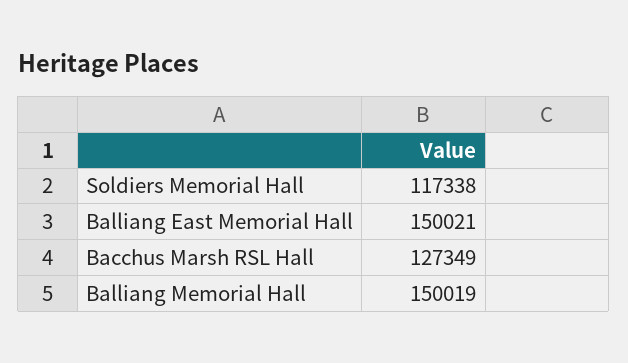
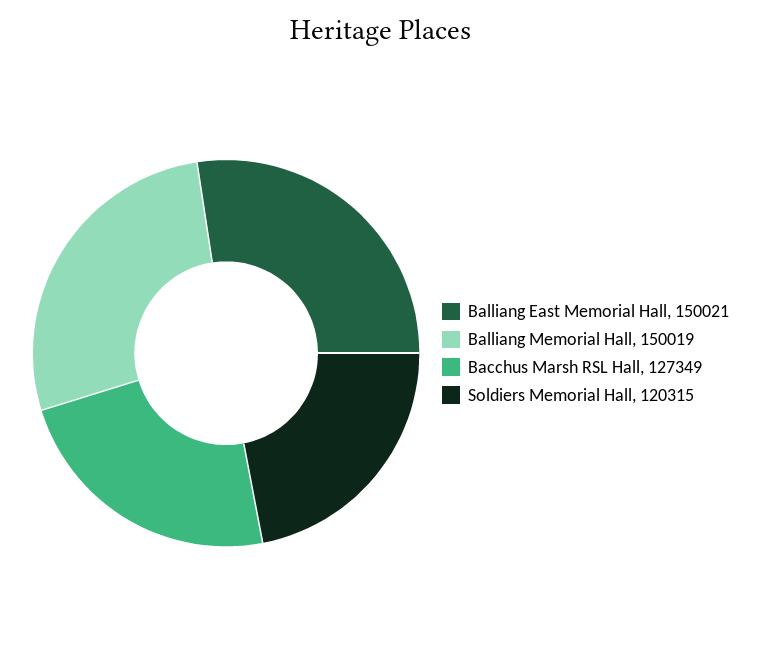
  {
-   "Soldiers Memorial Hall": 117338,
+   "Soldiers Memorial Hall": 120315,
    "Balliang East Memorial Hall": 150021,
    "Bacchus Marsh RSL Hall": 127349,
    "Balliang Memorial Hall": 150019
  }

